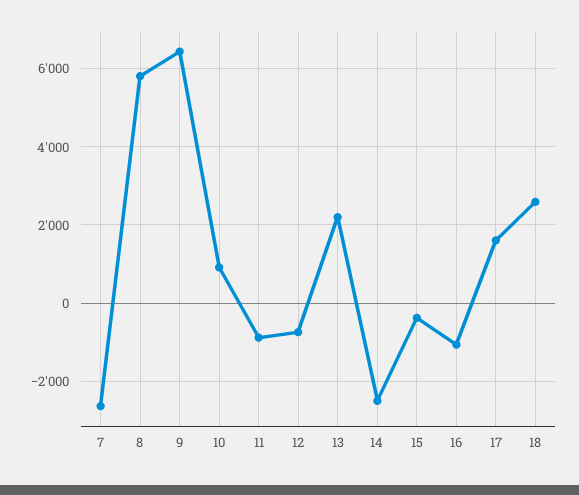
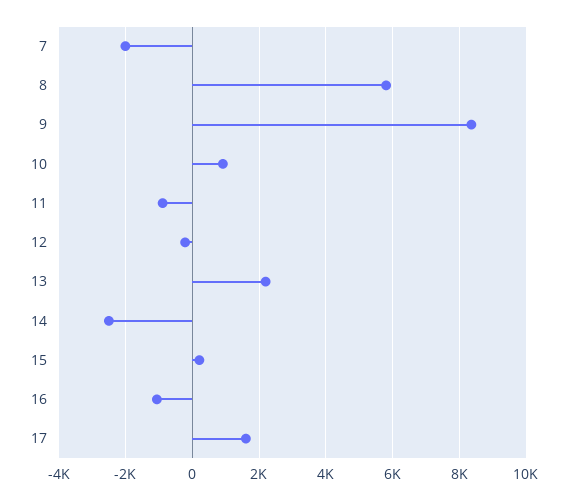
  {
-   "7": -2600,
+   "7": -2000,
    "8": 5800,
-   "9": 6400,
+   "9": 8400,
    "10": 1000,
    "11": -800,
-   "12": -800,
+   "12": -200,
    "13": 2200,
    "14": -2400,
-   "15": -400,
+   "15": 200,
    "16": -1000,
-   "17": 1600,
+   "17": 1600
-   "18": 2600
  }

